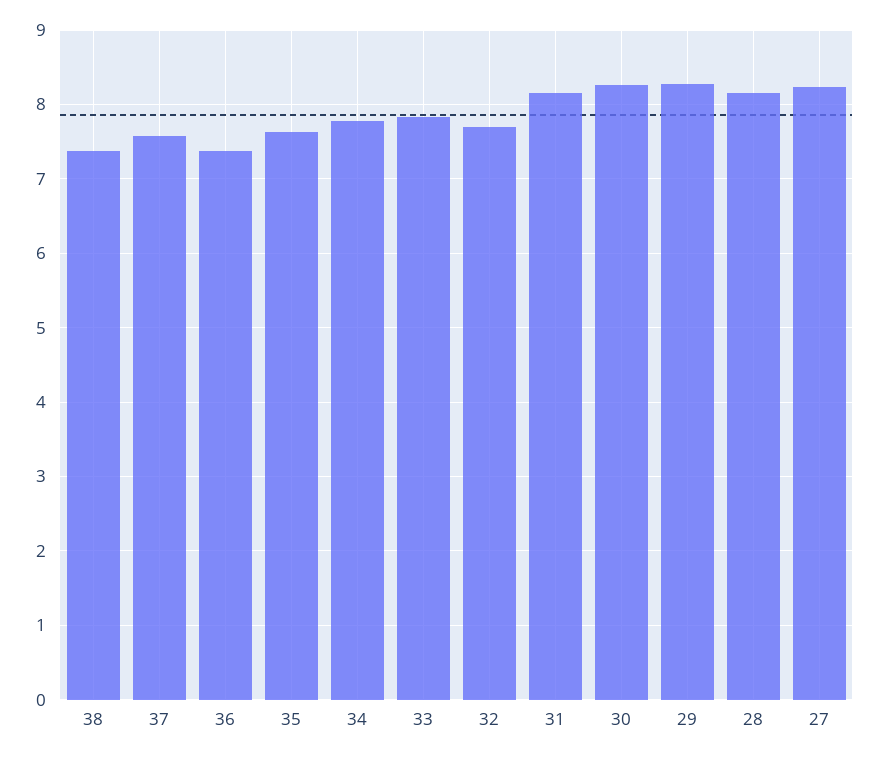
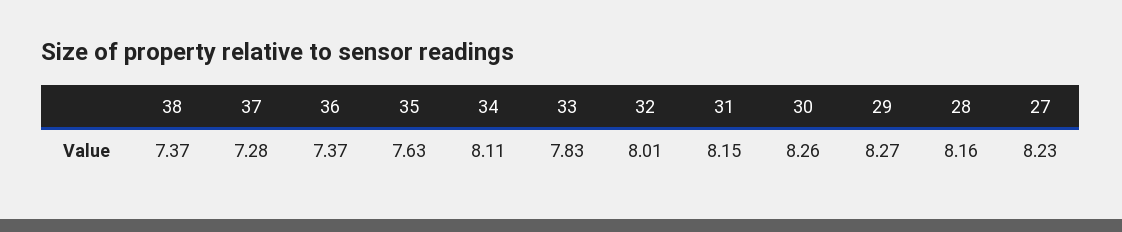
  {
    "38": 7.37,
-   "37": 7.6,
+   "37": 7.28,
    "36": 7.37,
    "35": 7.63,
-   "34": 7.8,
+   "34": 8.11,
    "33": 7.83,
-   "32": 7.7,
+   "32": 8.01,
    "31": 8.15,
    "30": 8.26,
    "29": 8.27,
    "28": 8.16,
    "27": 8.23
  }

